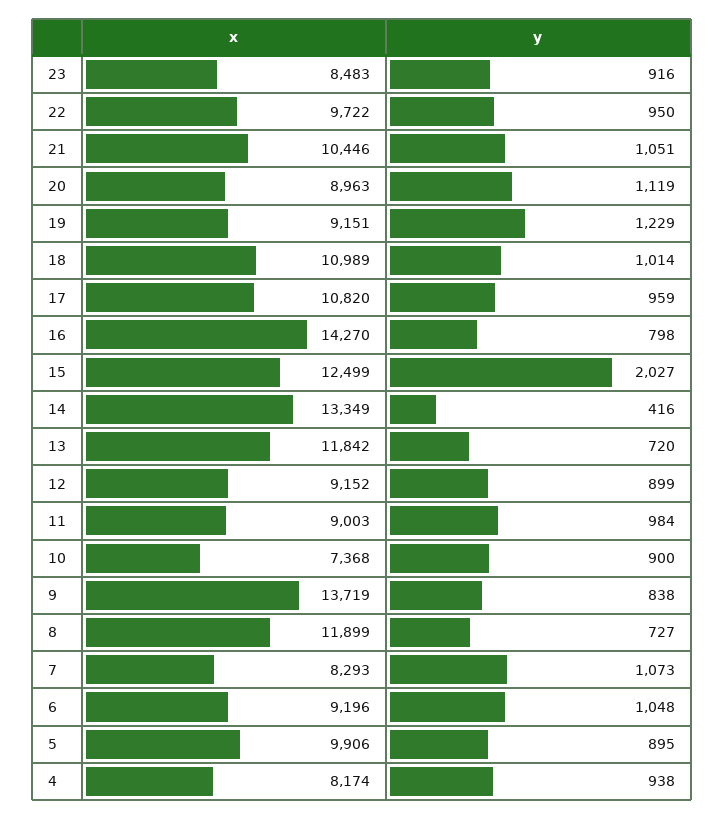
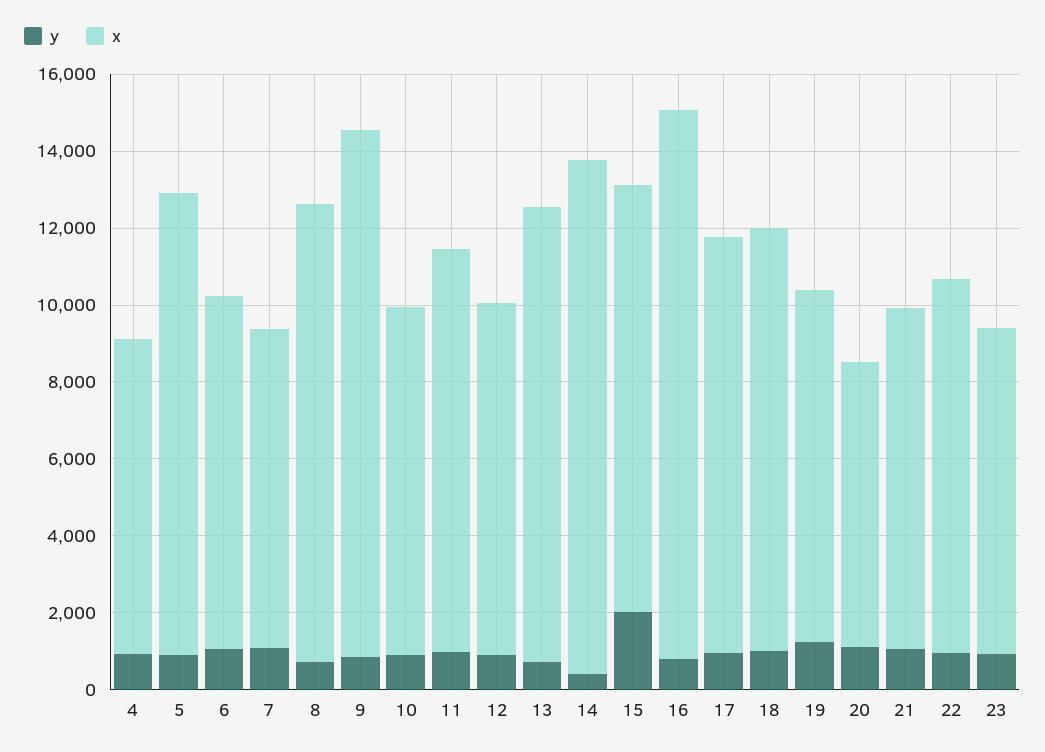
  {
    "x": {
      "23": 8483,
      "22": 9722,
-     "21": 10446,
+     "21": 9000,
-     "20": 8963,
+     "20": 7500,
      "19": 9151,
      "18": 10989,
      "17": 10820,
      "16": 14270,
-     "15": 12499,
+     "15": 11000,
      "14": 13349,
      "13": 11842,
      "12": 9152,
-     "11": 9003,
+     "11": 10500,
-     "10": 7368,
+     "10": 9000,
      "9": 13719,
      "8": 11899,
      "7": 8293,
      "6": 9196,
-     "5": 9906,
+     "5": 12000,
      "4": 8174
    },
    "y": {
      "23": 916,
      "22": 950,
      "21": 1051,
      "20": 1119,
      "19": 1229,
      "18": 1014,
      "17": 959,
      "16": 798,
      "15": 2027,
      "14": 416,
      "13": 720,
      "12": 899,
      "11": 984,
      "10": 900,
      "9": 838,
      "8": 727,
      "7": 1073,
      "6": 1048,
      "5": 895,
      "4": 938
    }
  }

